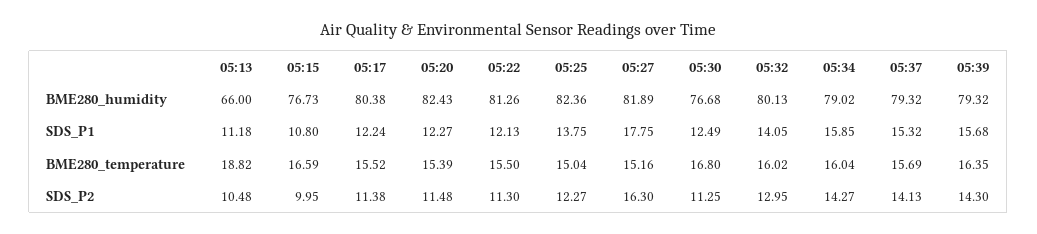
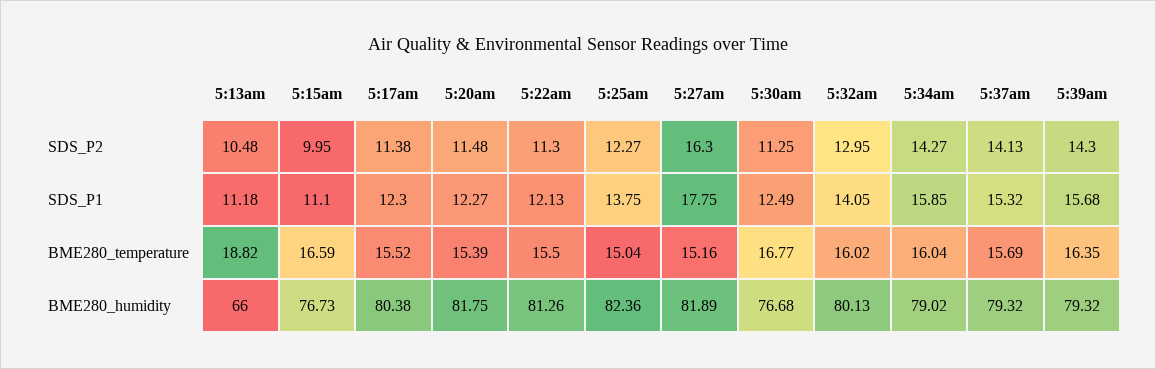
  {
    "05:13": {
      "BME280_humidity": 66,
      "SDS_P1": 11.18,
      "BME280_temperature": 18.82,
      "SDS_P2": 10.48
    },
    "05:15": {
      "BME280_humidity": 76.73,
-     "SDS_P1": 10.8,
+     "SDS_P1": 11.1,
      "BME280_temperature": 16.59,
      "SDS_P2": 9.95
    },
    "05:17": {
      "BME280_humidity": 80.38,
-     "SDS_P1": 12.24,
+     "SDS_P1": 12.3,
      "BME280_temperature": 15.52,
      "SDS_P2": 11.38
    },
    "05:20": {
-     "BME280_humidity": 82.43,
+     "BME280_humidity": 81.75,
      "SDS_P1": 12.27,
      "BME280_temperature": 15.39,
      "SDS_P2": 11.48
    },
    "05:22": {
      "BME280_humidity": 81.26,
      "SDS_P1": 12.13,
      "BME280_temperature": 15.5,
      "SDS_P2": 11.3
    },
    "05:25": {
      "BME280_humidity": 82.36,
      "SDS_P1": 13.75,
      "BME280_temperature": 15.04,
      "SDS_P2": 12.27
    },
    "05:27": {
      "BME280_humidity": 81.89,
      "SDS_P1": 17.75,
      "BME280_temperature": 15.16,
      "SDS_P2": 16.3
    },
    "05:30": {
      "BME280_humidity": 76.68,
      "SDS_P1": 12.49,
-     "BME280_temperature": 16.8,
+     "BME280_temperature": 16.77,
      "SDS_P2": 11.25
    },
    "05:32": {
      "BME280_humidity": 80.13,
      "SDS_P1": 14.05,
      "BME280_temperature": 16.02,
      "SDS_P2": 12.95
    },
    "05:34": {
      "BME280_humidity": 79.02,
      "SDS_P1": 15.85,
      "BME280_temperature": 16.04,
      "SDS_P2": 14.27
    },
    "05:37": {
      "BME280_humidity": 79.32,
      "SDS_P1": 15.32,
      "BME280_temperature": 15.69,
      "SDS_P2": 14.13
    },
    "05:39": {
      "BME280_humidity": 79.32,
      "SDS_P1": 15.68,
      "BME280_temperature": 16.35,
      "SDS_P2": 14.3
    }
  }

